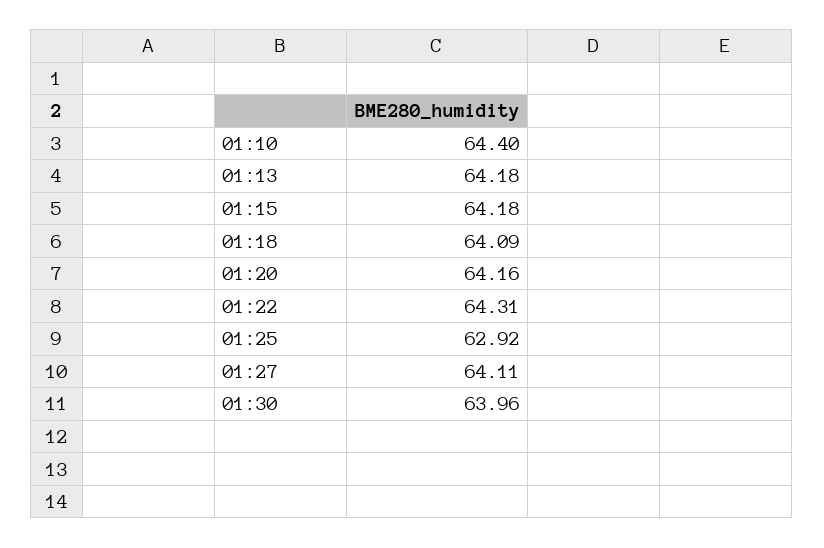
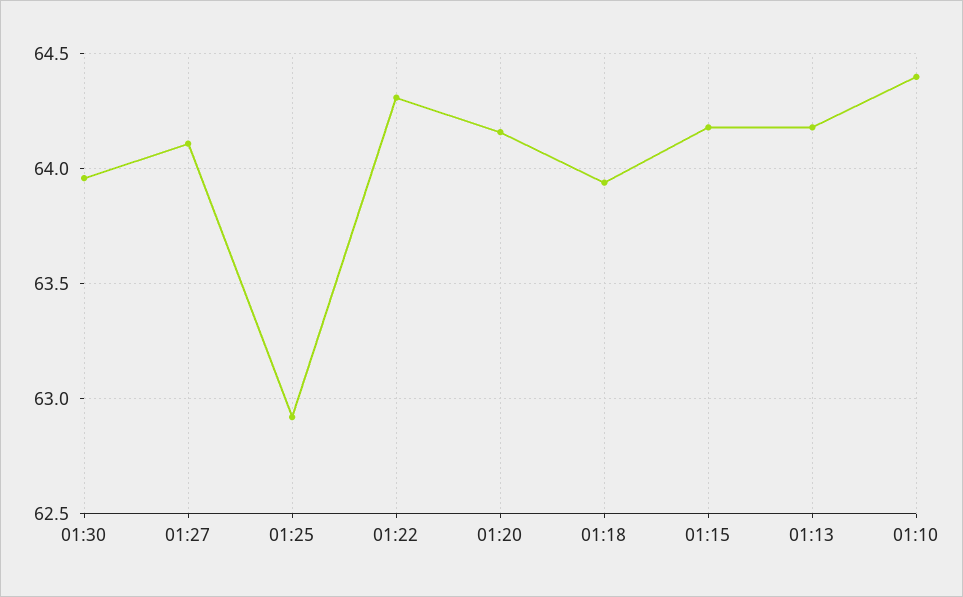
  {
    "01:10": 64.4,
    "01:13": 64.18,
    "01:15": 64.18,
-   "01:18": 64.09,
+   "01:18": 63.95,
    "01:20": 64.16,
    "01:22": 64.31,
    "01:25": 62.92,
    "01:27": 64.11,
    "01:30": 63.96
  }

